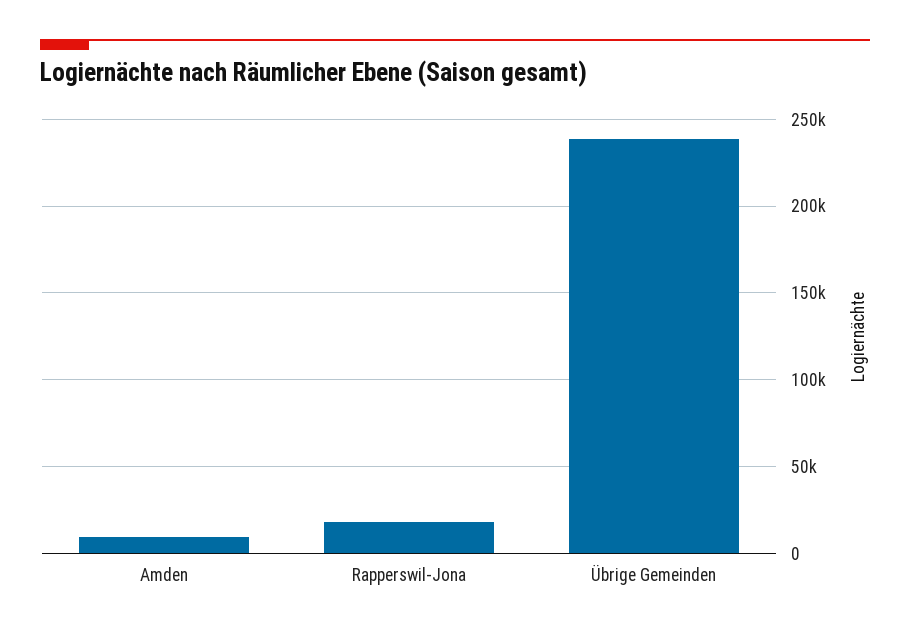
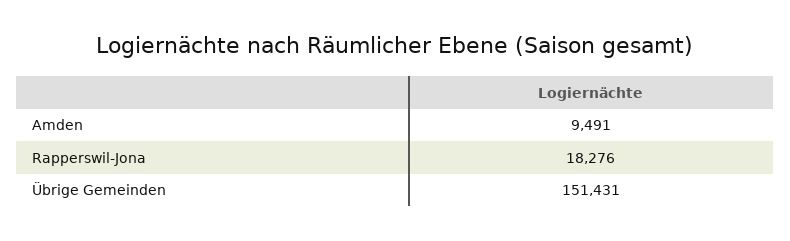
  {
    "Amden": 9491,
    "Rapperswil-Jona": 18276,
-   "Übrige Gemeinden": 240000
+   "Übrige Gemeinden": 151431
  }

